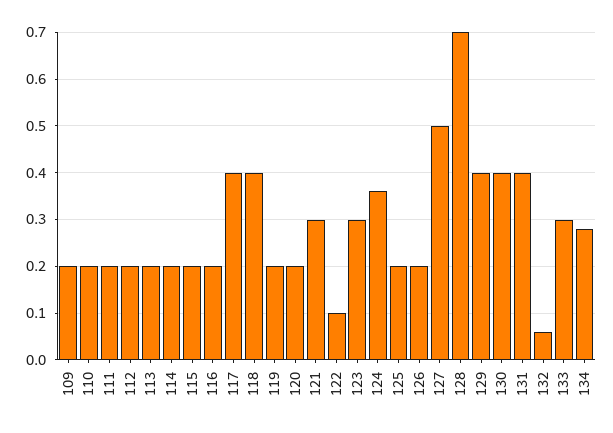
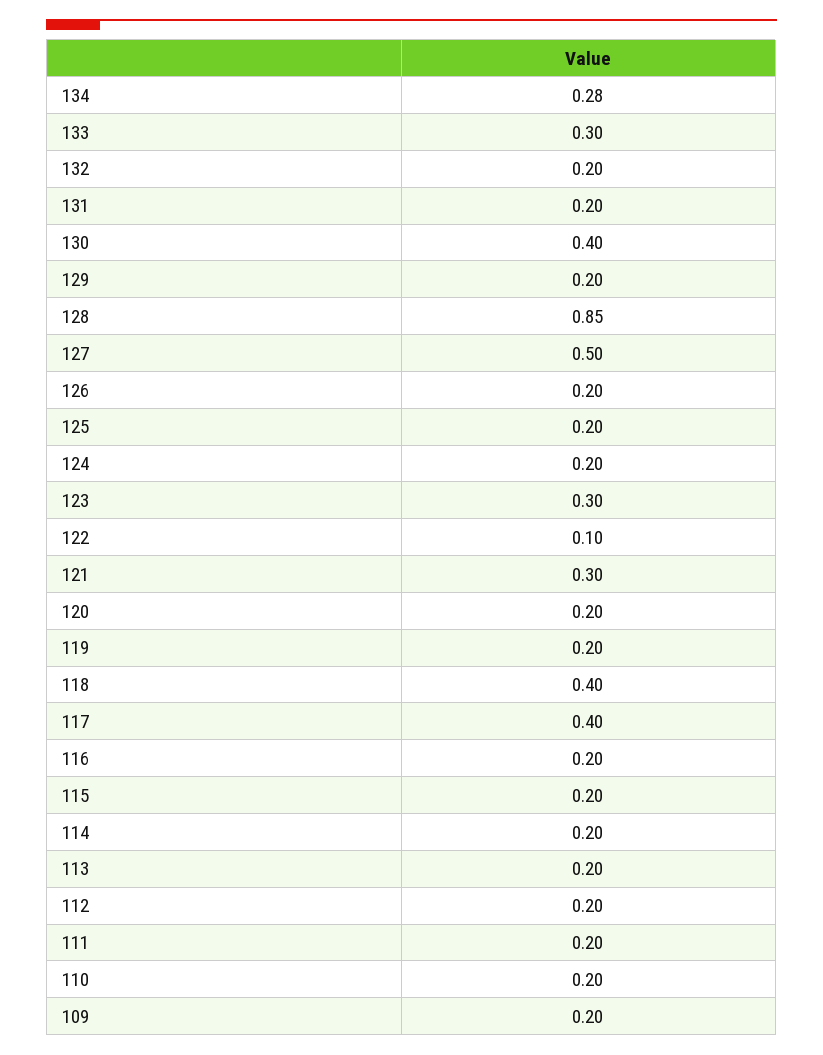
  {
    "109": 0.2,
    "110": 0.2,
    "111": 0.2,
    "112": 0.2,
    "113": 0.2,
    "114": 0.2,
    "115": 0.2,
    "116": 0.2,
    "117": 0.4,
    "118": 0.4,
    "119": 0.2,
    "120": 0.2,
    "121": 0.3,
    "122": 0.1,
    "123": 0.3,
-   "124": 0.35,
+   "124": 0.2,
    "125": 0.2,
    "126": 0.2,
    "127": 0.5,
-   "128": 0.7,
+   "128": 0.85,
-   "129": 0.4,
+   "129": 0.2,
    "130": 0.4,
-   "131": 0.4,
+   "131": 0.2,
-   "132": 0.05,
+   "132": 0.2,
    "133": 0.3,
    "134": 0.28
  }

